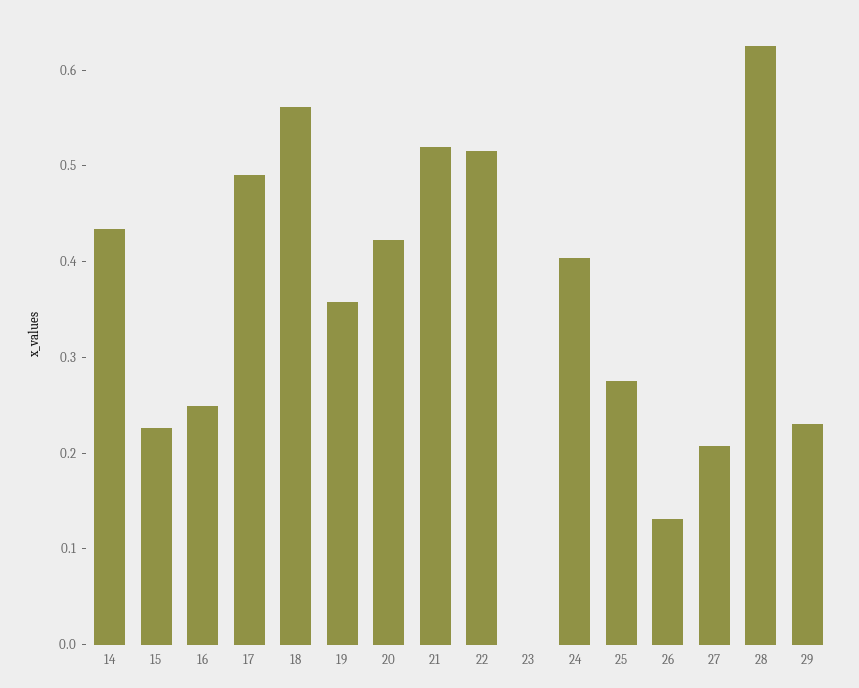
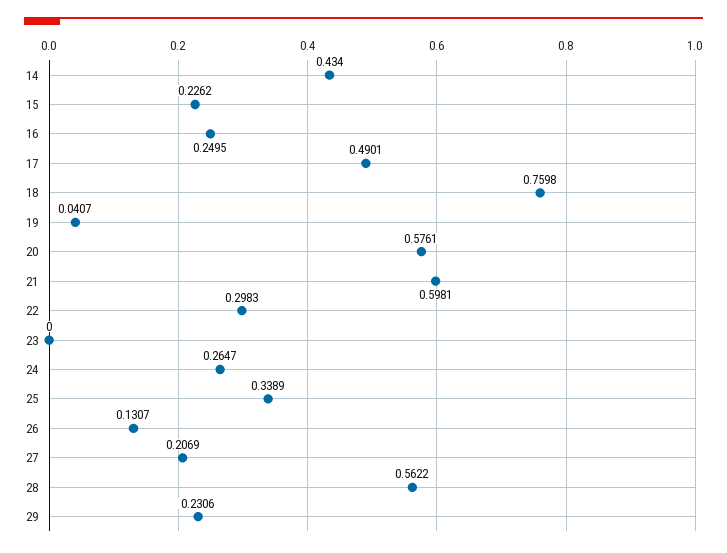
  {
    "14": 0.434,
    "15": 0.2262,
    "16": 0.2495,
    "17": 0.4901,
-   "18": 0.56,
+   "18": 0.7598,
-   "19": 0.36,
+   "19": 0.0407,
-   "20": 0.42,
+   "20": 0.5761,
-   "21": 0.52,
+   "21": 0.5981,
-   "22": 0.52,
+   "22": 0.2983,
    "23": 0,
-   "24": 0.4,
+   "24": 0.2647,
-   "25": 0.28,
+   "25": 0.3389,
    "26": 0.1307,
    "27": 0.2069,
-   "28": 0.62,
+   "28": 0.5622,
    "29": 0.2306
  }

